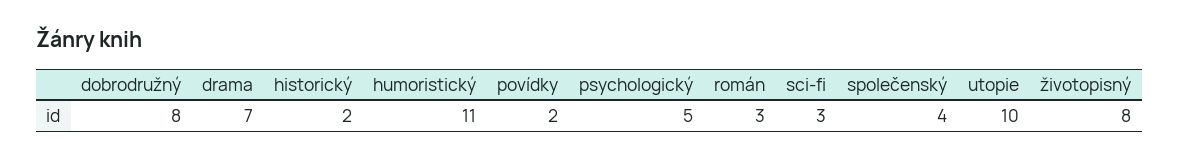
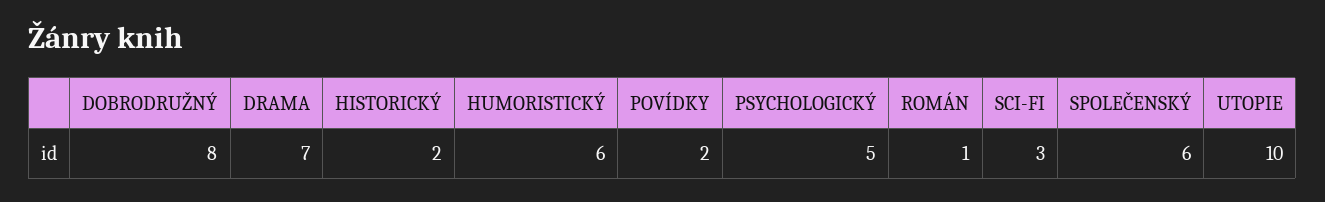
  {
    "dobrodružný": 8,
    "drama": 7,
    "historický": 2,
-   "humoristický": 11,
+   "humoristický": 6,
    "povídky": 2,
    "psychologický": 5,
-   "román": 3,
+   "román": 1,
    "sci-fi": 3,
-   "společenský": 4,
+   "společenský": 6,
-   "utopie": 10,
+   "utopie": 10
-   "životopisný": 8
  }

